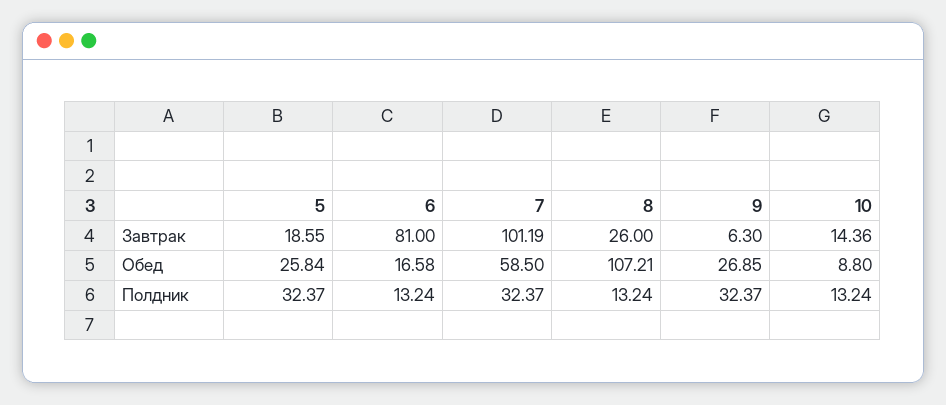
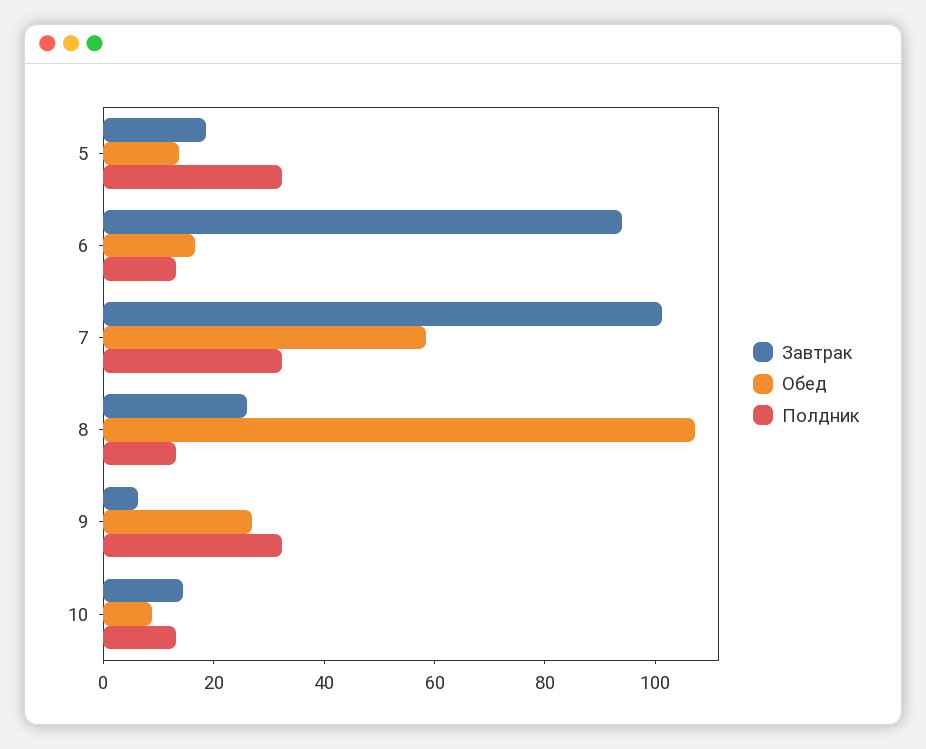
  {
    "Завтрак": {
      "5": 18.55,
-     "6": 81,
+     "6": 95,
      "7": 101.19,
      "8": 26,
      "9": 6.3,
      "10": 14.36
    },
    "Обед": {
-     "5": 25.84,
+     "5": 15,
      "6": 16.58,
      "7": 58.5,
      "8": 107.21,
      "9": 26.85,
      "10": 8.8
    },
    "Полдник": {
      "5": 32.37,
      "6": 13.24,
      "7": 32.37,
      "8": 13.24,
      "9": 32.37,
      "10": 13.24
    }
  }

